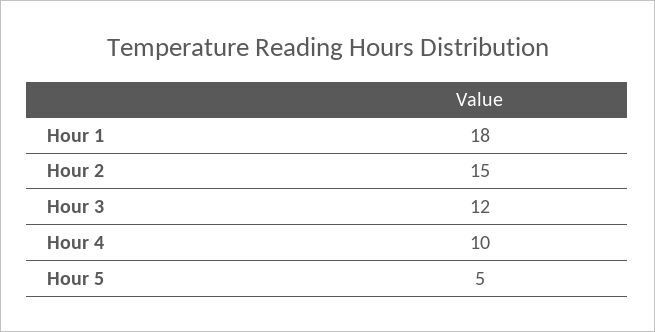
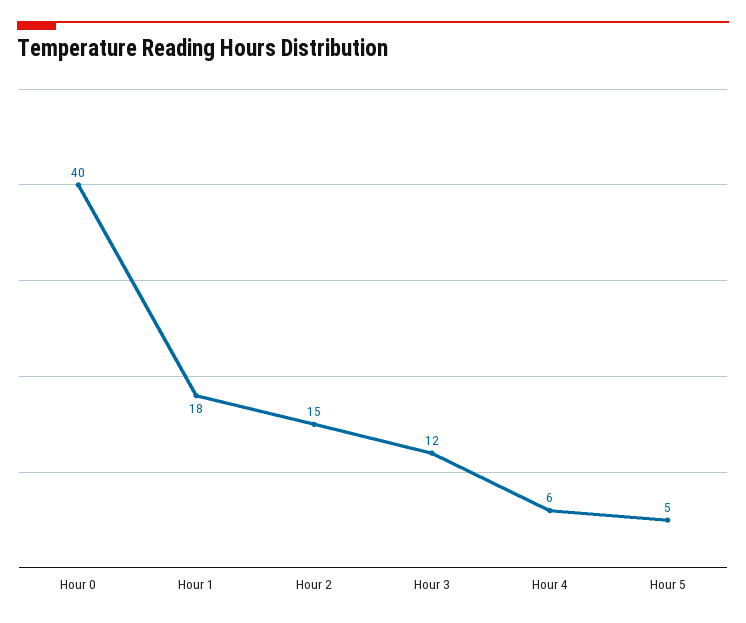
  {
    "Hour 1": 18,
    "Hour 2": 15,
    "Hour 3": 12,
-   "Hour 4": 10,
+   "Hour 4": 6,
-   "Hour 5": 5
+   "Hour 5": 5,
+   "Hour 0": 40
  }

